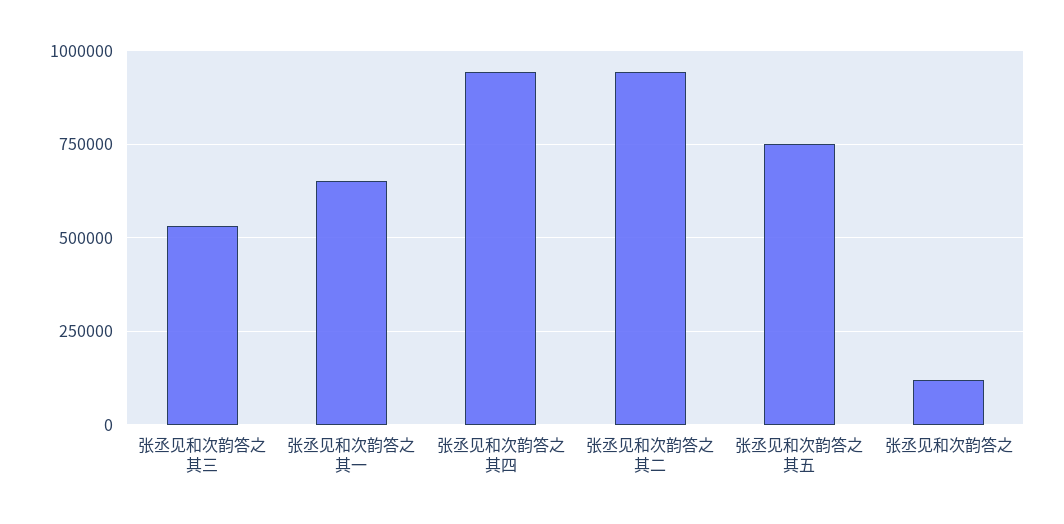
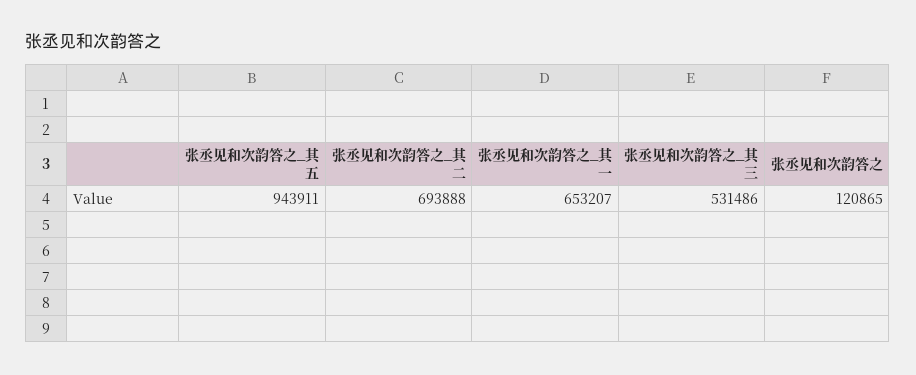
  {
    "张丞见和次韵答之 其三": 531486,
    "张丞见和次韵答之 其一": 653207,
-   "张丞见和次韵答之 其四": 950000,
-   "张丞见和次韵答之 其二": 950000,
+   "张丞见和次韵答之 其二": 693888,
-   "张丞见和次韵答之 其五": 750000,
+   "张丞见和次韵答之 其五": 943911,
    "张丞见和次韵答之": 120865
  }

